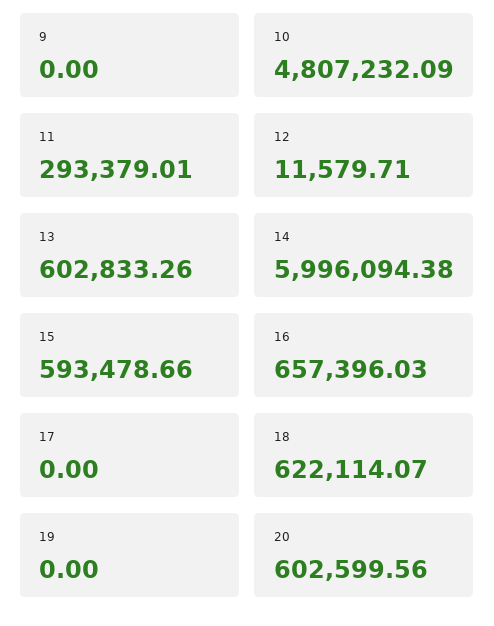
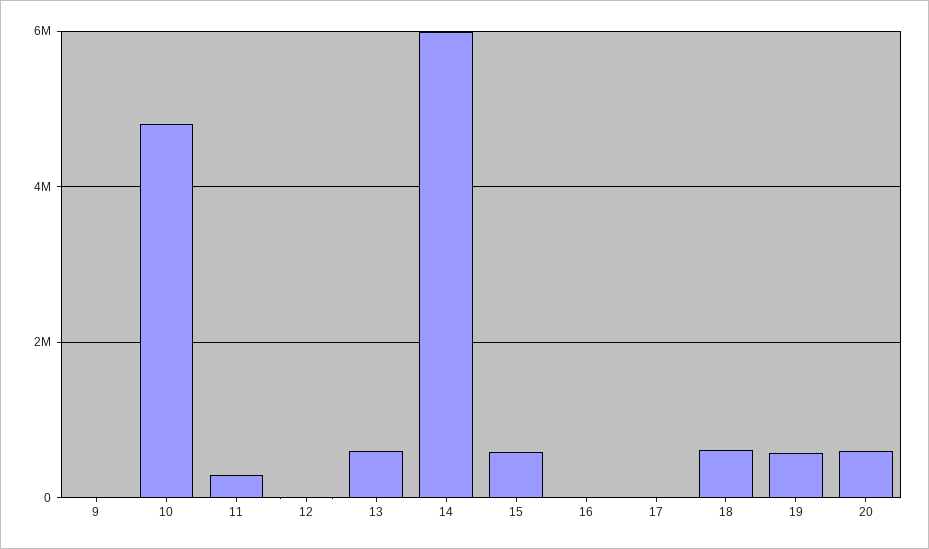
  {
    "9": 0,
    "10": 4807232.09,
    "11": 293379.01,
    "12": 11579.71,
    "13": 602833.26,
    "14": 5996094.38,
    "15": 593478.66,
-   "16": 657396.03,
+   "16": 0,
    "17": 0,
    "18": 622114.07,
-   "19": 0,
+   "19": 600000,
    "20": 602599.56
  }

